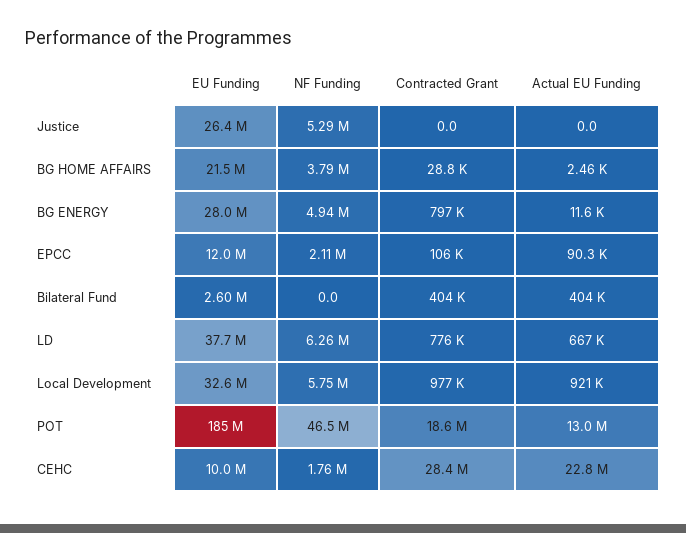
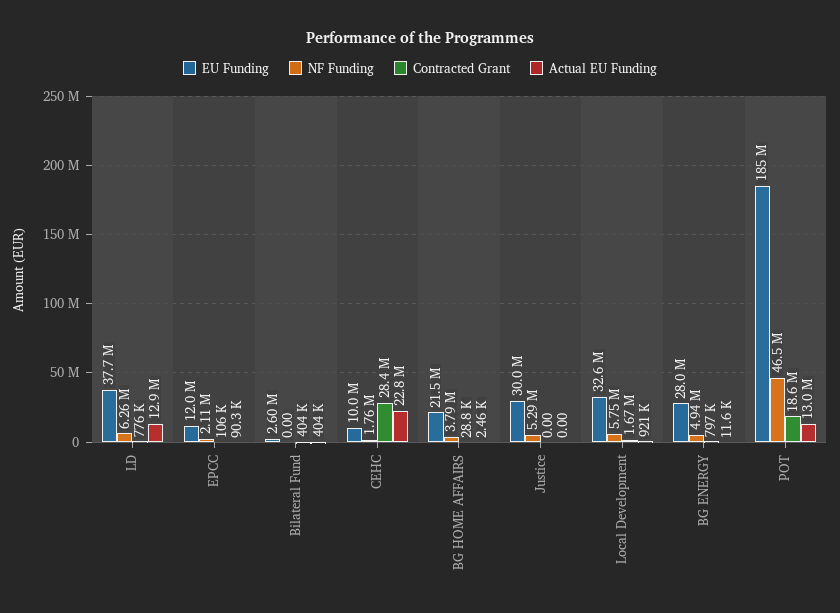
  {
    "EU Funding": {
-     "Justice": 26400000,
+     "Justice": 30000000,
      "BG HOME AFFAIRS": 21500000,
      "BG ENERGY": 28000000,
      "EPCC": 12000000,
      "Bilateral Fund": 2600000,
      "LD": 37700000,
      "Local Development": 32600000,
      "POT": 185000000,
      "CEHC": 10000000
    },
    "NF Funding": {
      "Justice": 5290000,
      "BG HOME AFFAIRS": 3790000,
      "BG ENERGY": 4940000,
      "EPCC": 2110000,
      "Bilateral Fund": 0,
      "LD": 6260000,
      "Local Development": 5750000,
      "POT": 46500000,
      "CEHC": 1760000
    },
    "Contracted Grant": {
      "Justice": 0,
      "BG HOME AFFAIRS": 28800,
      "BG ENERGY": 797000,
      "EPCC": 106000,
      "Bilateral Fund": 404000,
      "LD": 776000,
-     "Local Development": 977000,
+     "Local Development": 1670000,
      "POT": 18600000,
      "CEHC": 28400000
    },
    "Actual EU Funding": {
      "Justice": 0,
      "BG HOME AFFAIRS": 2460,
      "BG ENERGY": 11600,
      "EPCC": 90300,
      "Bilateral Fund": 404000,
-     "LD": 667000,
+     "LD": 12900000,
      "Local Development": 921000,
      "POT": 13000000,
      "CEHC": 22800000
    }
  }

